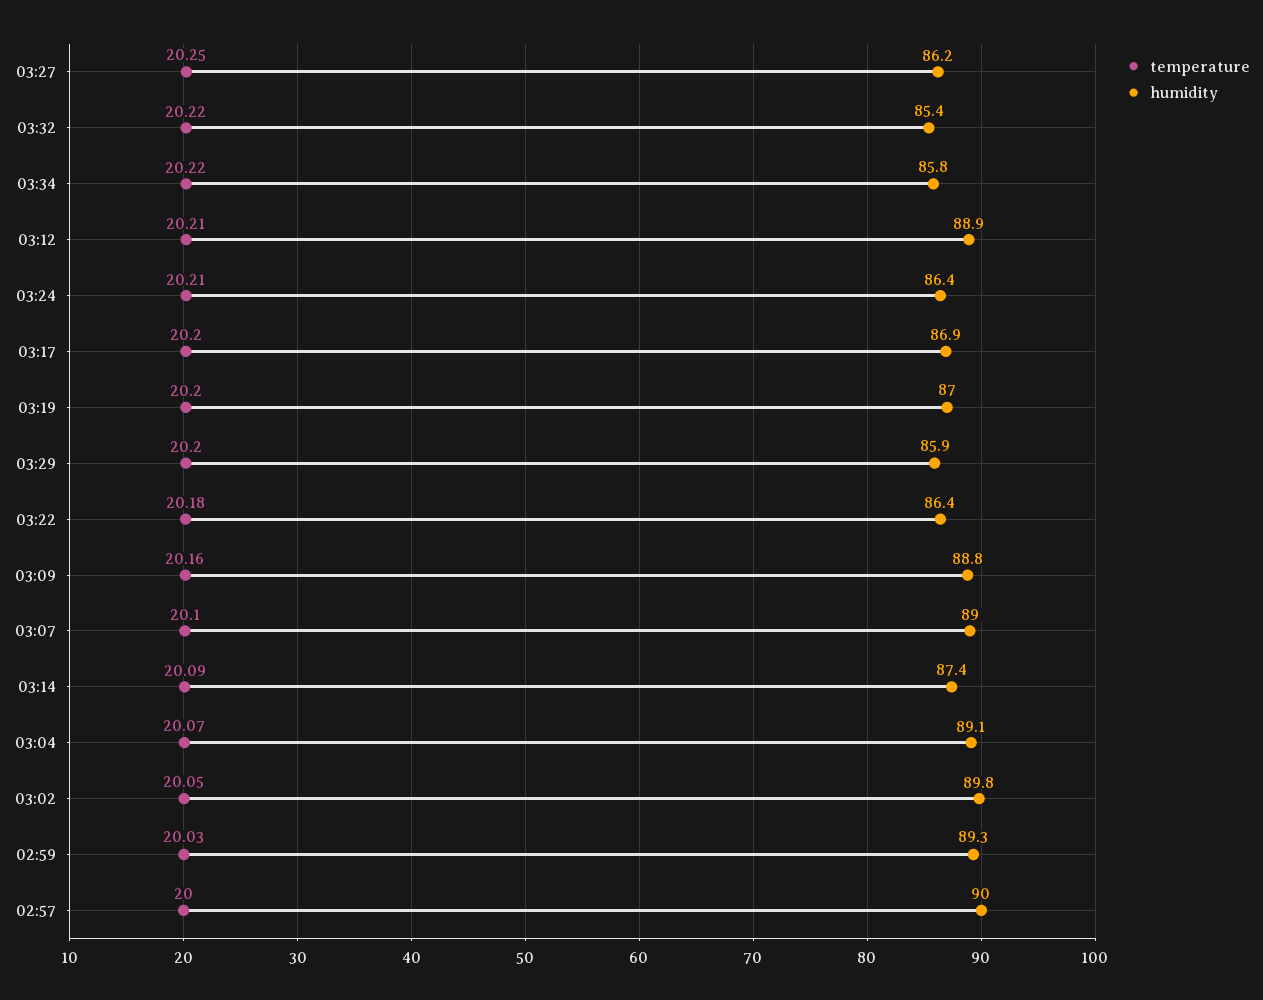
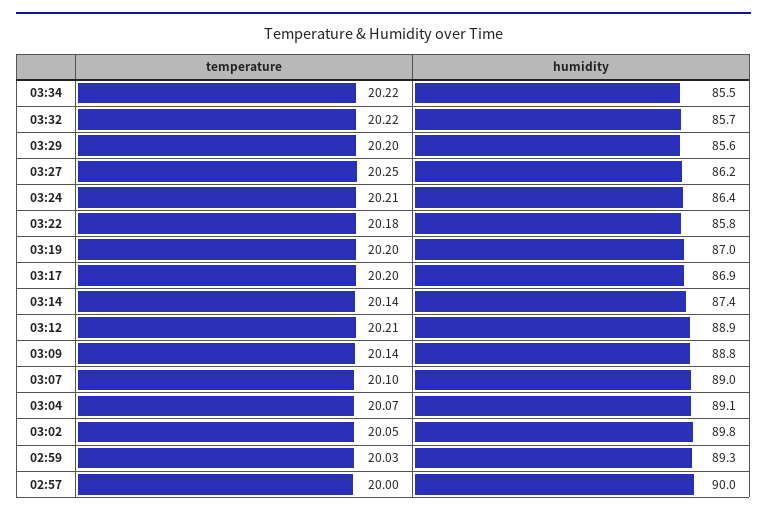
  {
    "temperature": {
      "03:27": 20.25,
      "03:32": 20.22,
      "03:34": 20.22,
      "03:12": 20.21,
      "03:24": 20.21,
      "03:17": 20.2,
      "03:19": 20.2,
      "03:29": 20.2,
      "03:22": 20.18,
-     "03:09": 20.16,
+     "03:09": 20.14,
      "03:07": 20.1,
-     "03:14": 20.09,
+     "03:14": 20.14,
      "03:04": 20.07,
      "03:02": 20.05,
      "02:59": 20.03,
      "02:57": 20
    },
    "humidity": {
      "03:27": 86.2,
-     "03:32": 85.4,
+     "03:32": 85.7,
-     "03:34": 85.8,
+     "03:34": 85.5,
      "03:12": 88.9,
      "03:24": 86.4,
      "03:17": 86.9,
      "03:19": 87,
-     "03:29": 85.9,
+     "03:29": 85.6,
-     "03:22": 86.4,
+     "03:22": 85.8,
      "03:09": 88.8,
      "03:07": 89,
      "03:14": 87.4,
      "03:04": 89.1,
      "03:02": 89.8,
      "02:59": 89.3,
      "02:57": 90
    }
  }

